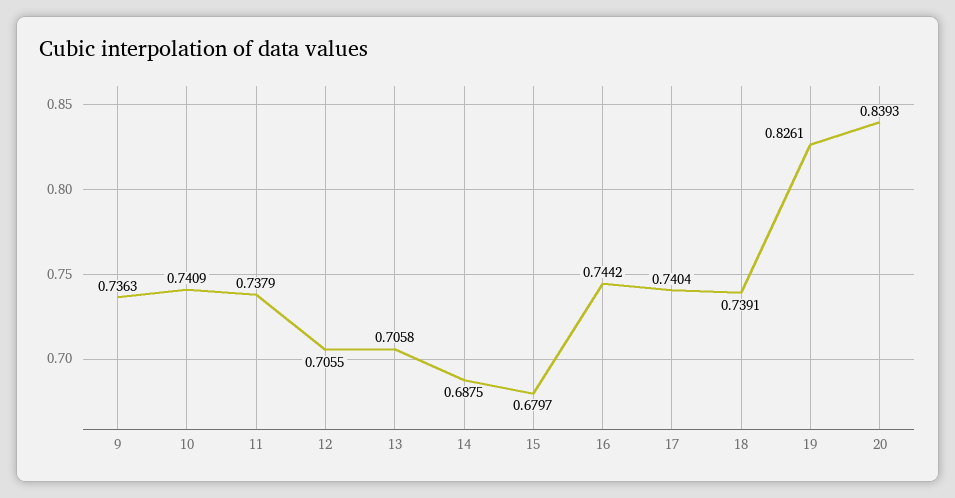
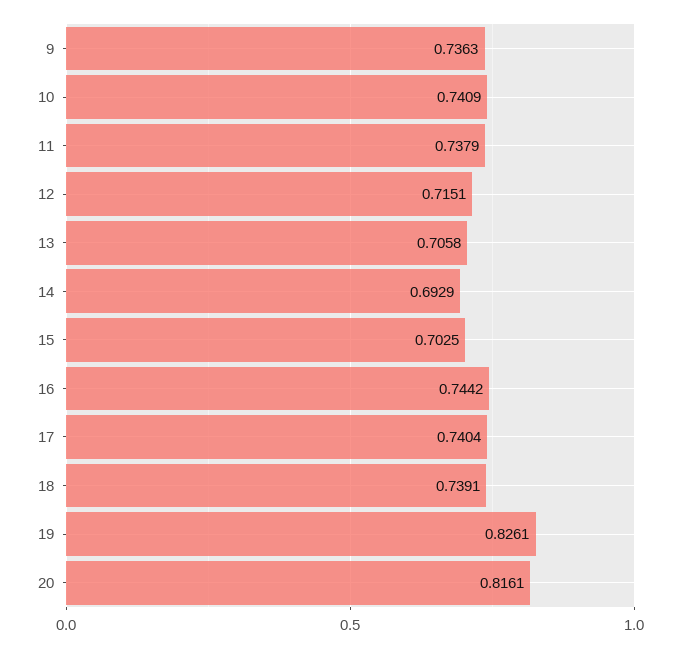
  {
    "9": 0.7363,
    "10": 0.7409,
    "11": 0.7379,
-   "12": 0.7055,
+   "12": 0.7151,
    "13": 0.7058,
-   "14": 0.6875,
+   "14": 0.6929,
-   "15": 0.6797,
+   "15": 0.7025,
    "16": 0.7442,
    "17": 0.7404,
    "18": 0.7391,
    "19": 0.8261,
-   "20": 0.8393
+   "20": 0.8161
  }

